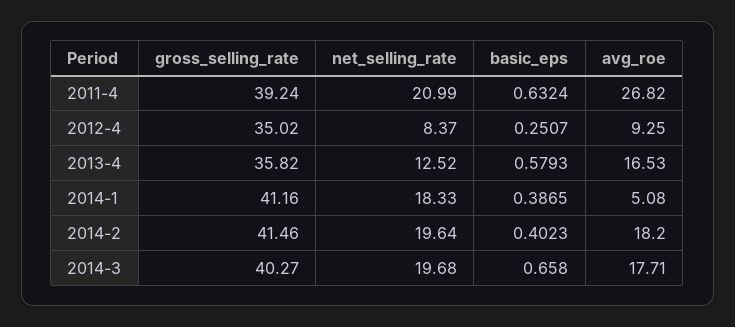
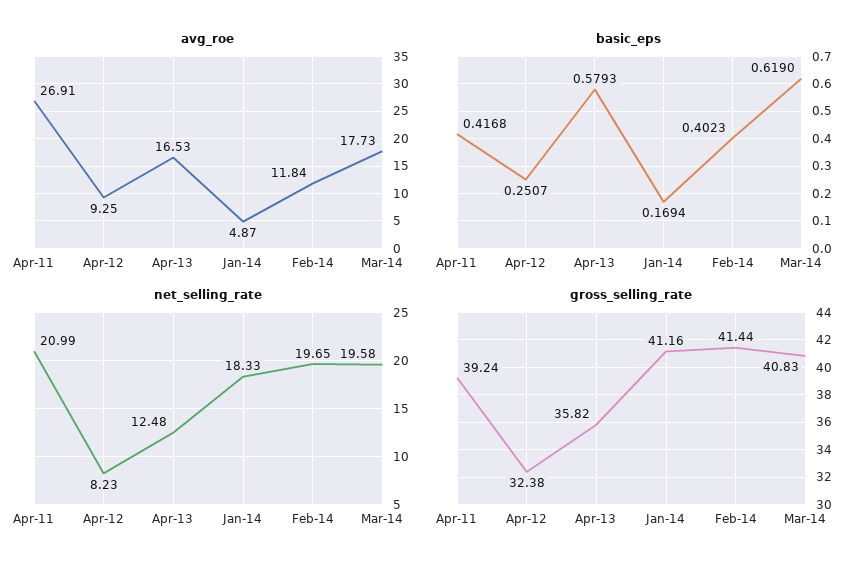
  {
    "gross_selling_rate": {
      "2011-4": 39.24,
-     "2012-4": 35.02,
+     "2012-4": 32.38,
      "2013-4": 35.82,
      "2014-1": 41.16,
-     "2014-2": 41.46,
+     "2014-2": 41.44,
-     "2014-3": 40.27
+     "2014-3": 40.83
    },
    "net_selling_rate": {
      "2011-4": 20.99,
-     "2012-4": 8.37,
+     "2012-4": 8.23,
-     "2013-4": 12.52,
+     "2013-4": 12.48,
      "2014-1": 18.33,
-     "2014-2": 19.64,
+     "2014-2": 19.65,
-     "2014-3": 19.68
+     "2014-3": 19.58
    },
    "basic_eps": {
-     "2011-4": 0.6324,
+     "2011-4": 0.4168,
      "2012-4": 0.2507,
      "2013-4": 0.5793,
-     "2014-1": 0.3865,
+     "2014-1": 0.1694,
      "2014-2": 0.4023,
-     "2014-3": 0.658
+     "2014-3": 0.619
    },
    "avg_roe": {
-     "2011-4": 26.82,
+     "2011-4": 26.91,
      "2012-4": 9.25,
      "2013-4": 16.53,
-     "2014-1": 5.08,
+     "2014-1": 4.87,
-     "2014-2": 18.2,
+     "2014-2": 11.84,
-     "2014-3": 17.71
+     "2014-3": 17.73
    }
  }

